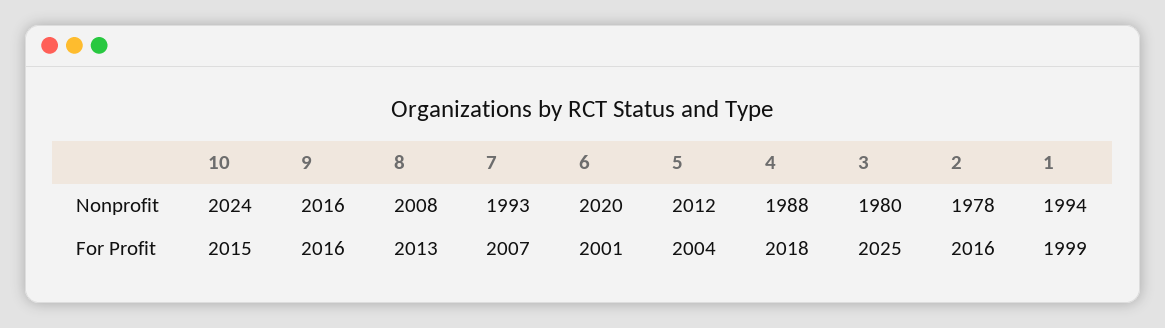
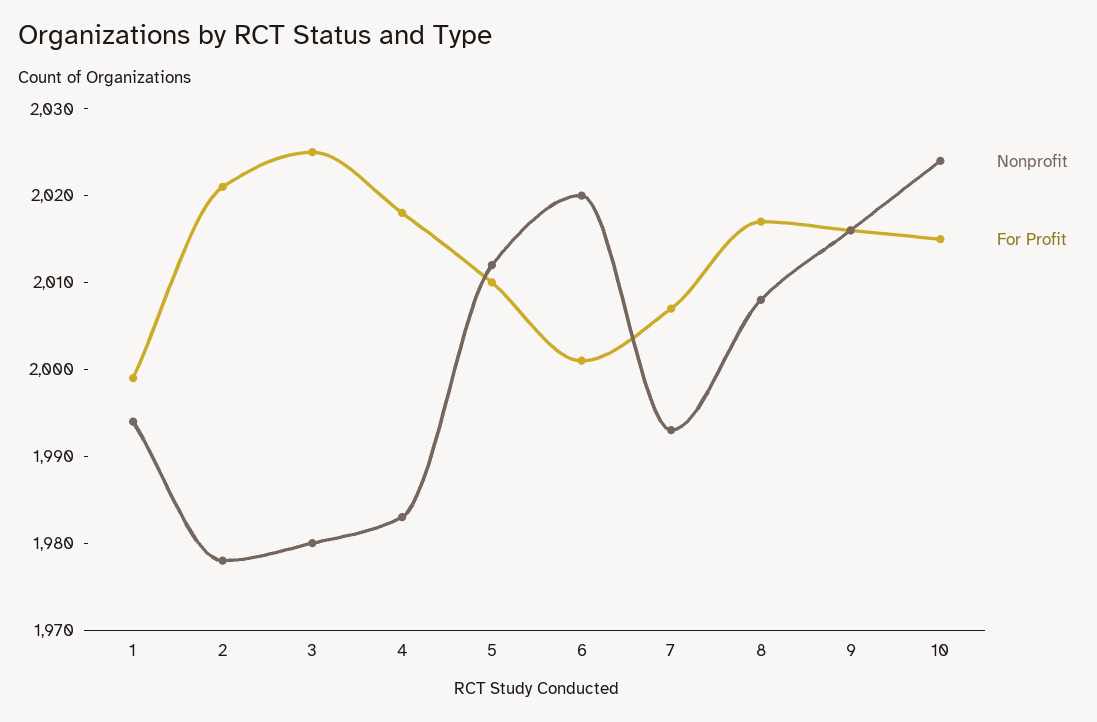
  {
    "Nonprofit": {
      "10": 2024,
      "9": 2016,
      "8": 2008,
      "7": 1993,
      "6": 2020,
      "5": 2012,
-     "4": 1988,
+     "4": 1983,
      "3": 1980,
      "2": 1978,
      "1": 1994
    },
    "For Profit": {
      "10": 2015,
      "9": 2016,
-     "8": 2013,
+     "8": 2017,
      "7": 2007,
      "6": 2001,
-     "5": 2004,
+     "5": 2010,
      "4": 2018,
      "3": 2025,
-     "2": 2016,
+     "2": 2021,
      "1": 1999
    }
  }

